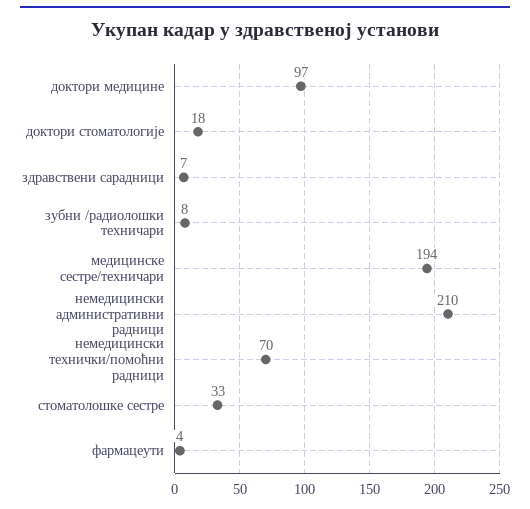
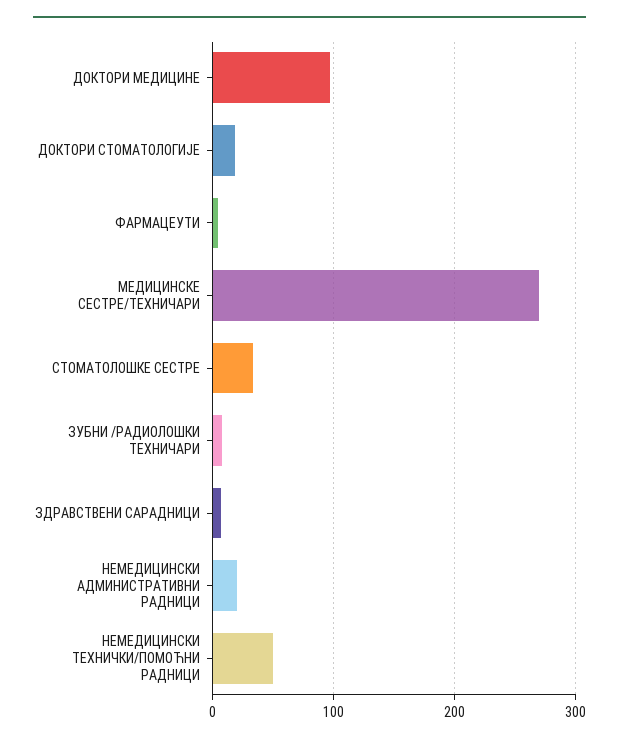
  {
    "доктори медицине": 97,
    "доктори стоматологије": 18,
    "здравствени сарадници": 7,
    "зубни /радиолошки техничари": 8,
-   "медицинске сестре/техничари": 194,
+   "медицинске сестре/техничари": 270,
-   "немедицински административни радници": 210,
+   "немедицински административни радници": 20,
-   "немедицински технички/помоћни радници": 70,
+   "немедицински технички/помоћни радници": 50,
    "стоматолошке сестре": 33,
    "фармацеути": 4
  }

